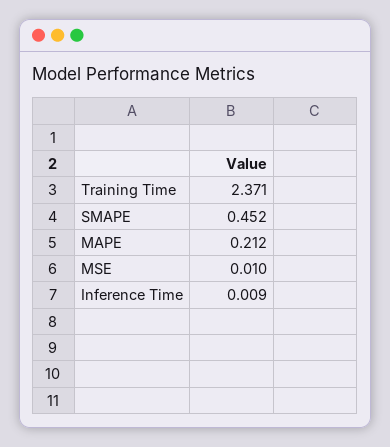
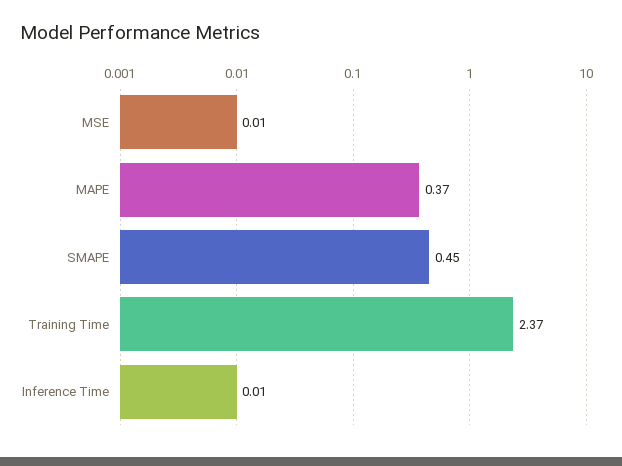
  {
    "Training Time": 2.371,
    "SMAPE": 0.452,
-   "MAPE": 0.212,
+   "MAPE": 0.37,
    "MSE": 0.01,
    "Inference Time": 0.009
  }

